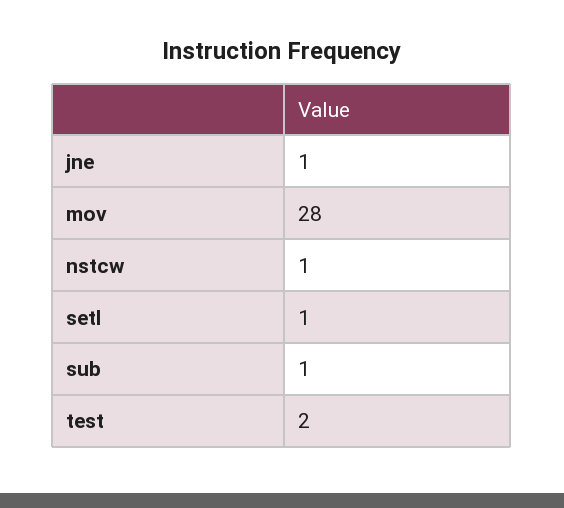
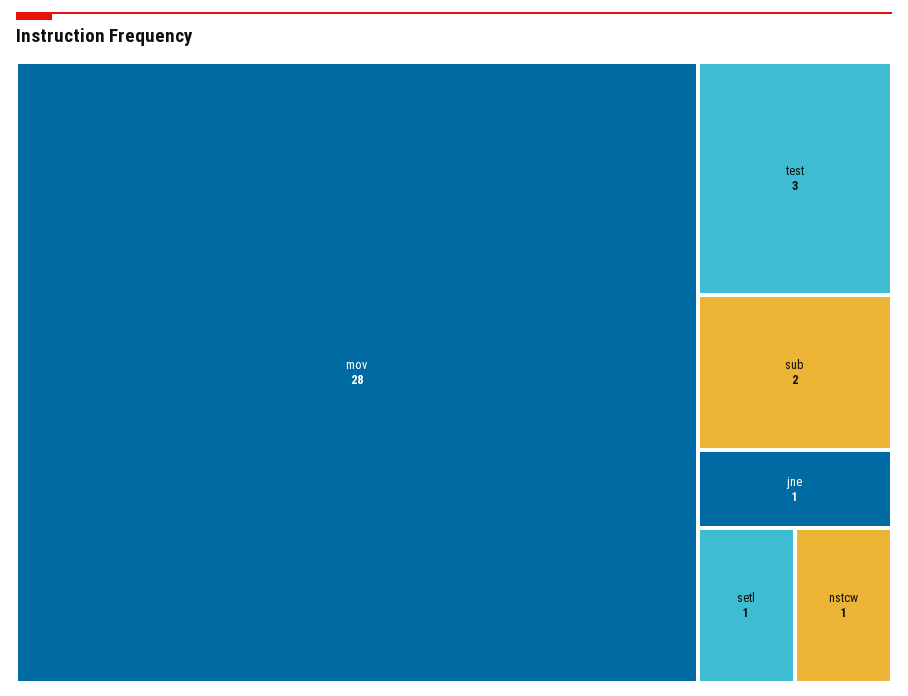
  {
    "jne": 1,
    "mov": 28,
    "nstcw": 1,
    "setl": 1,
-   "sub": 1,
+   "sub": 2,
-   "test": 2
+   "test": 3
  }

